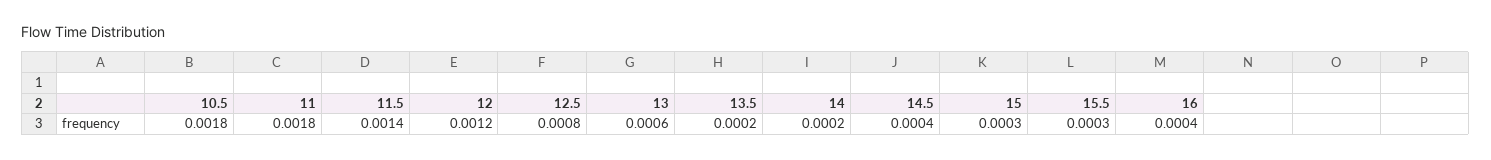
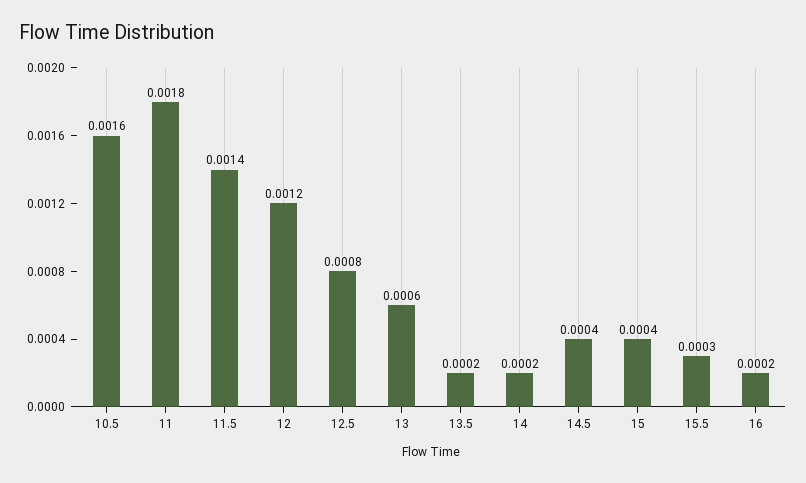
  {
-   "10.5": 0.0018,
+   "10.5": 0.0016,
    "11": 0.0018,
    "11.5": 0.0014,
    "12": 0.0012,
    "12.5": 0.0008,
    "13": 0.0006,
    "13.5": 0.0002,
    "14": 0.0002,
    "14.5": 0.0004,
-   "15": 0.0003,
+   "15": 0.0004,
    "15.5": 0.0003,
-   "16": 0.0004
+   "16": 0.0002
  }

